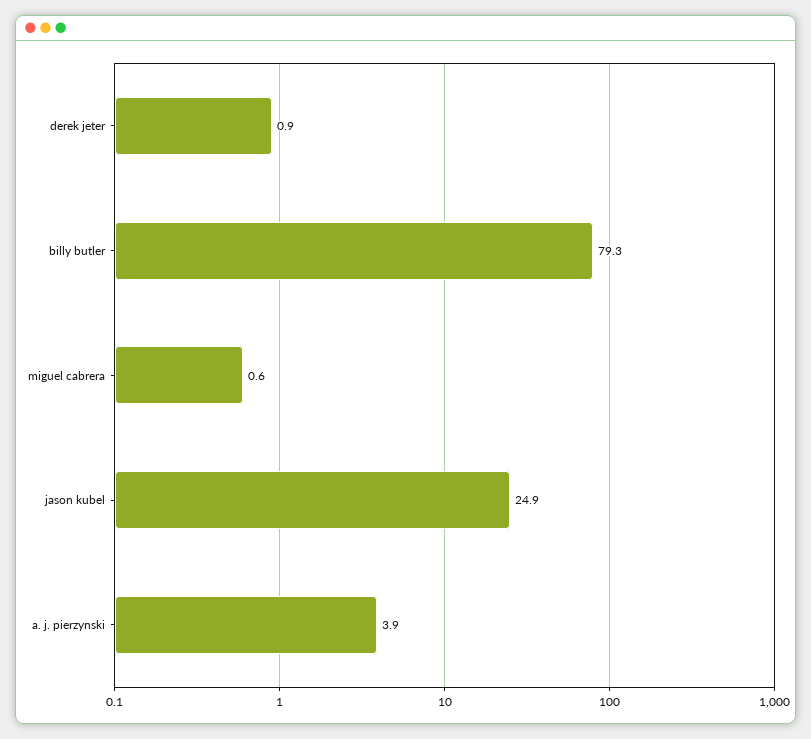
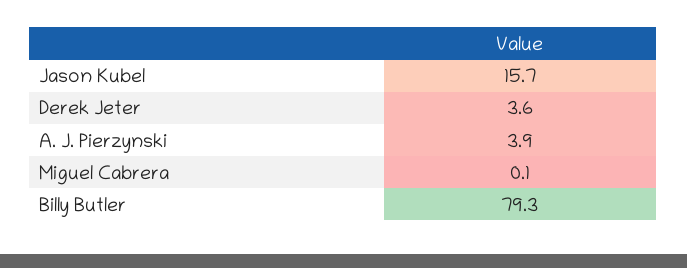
  {
-   "derek jeter": 0.9,
+   "derek jeter": 3.6,
    "billy butler": 79.3,
-   "miguel cabrera": 0.6,
+   "miguel cabrera": 0.1,
-   "jason kubel": 24.9,
+   "jason kubel": 15.7,
    "a. j. pierzynski": 3.9
  }

